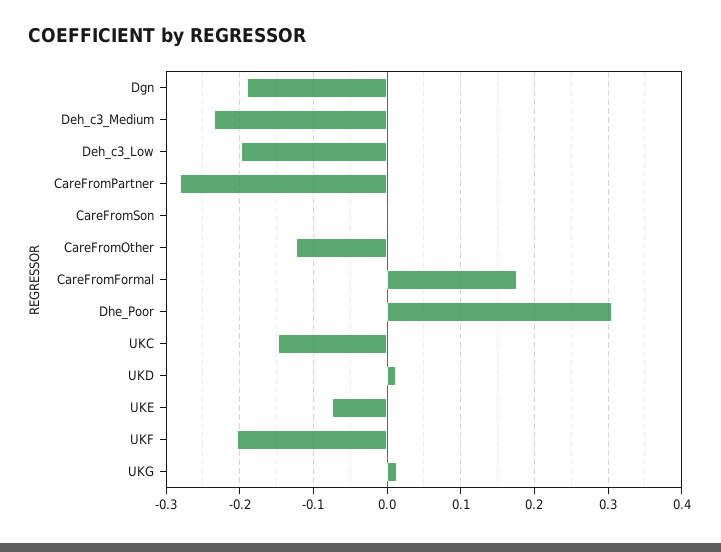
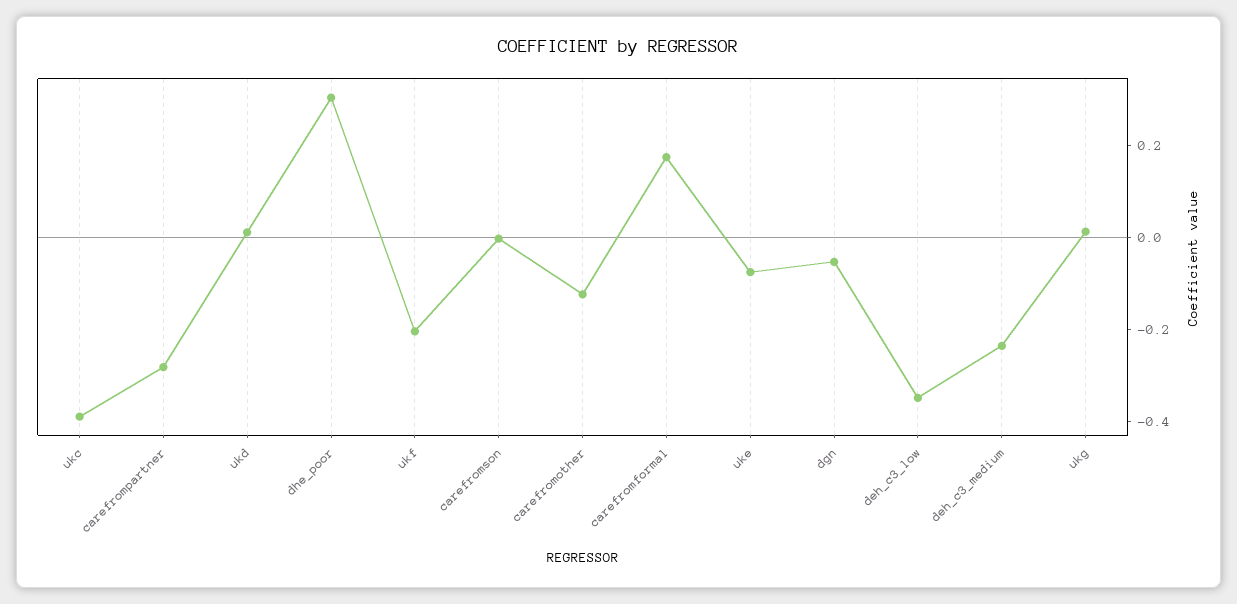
  {
-   "Dgn": -0.19,
+   "Dgn": -0.05,
    "Deh_c3_Medium": -0.24,
-   "Deh_c3_Low": -0.2,
+   "Deh_c3_Low": -0.35,
    "CareFromPartner": -0.28,
    "CareFromSon": 0,
    "CareFromOther": -0.12,
    "CareFromFormal": 0.18,
    "Dhe_Poor": 0.31,
-   "UKC": -0.15,
+   "UKC": -0.4,
    "UKD": 0.01,
    "UKE": -0.07,
    "UKF": -0.2,
    "UKG": 0.01
  }

